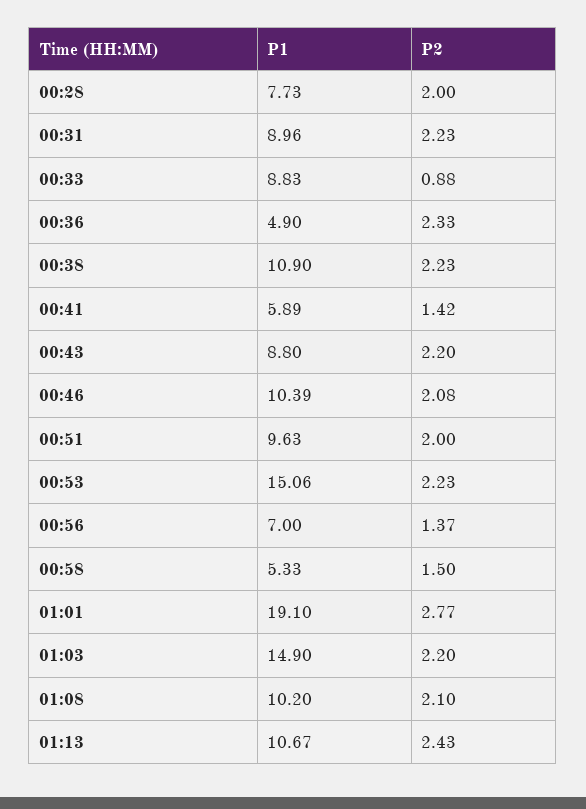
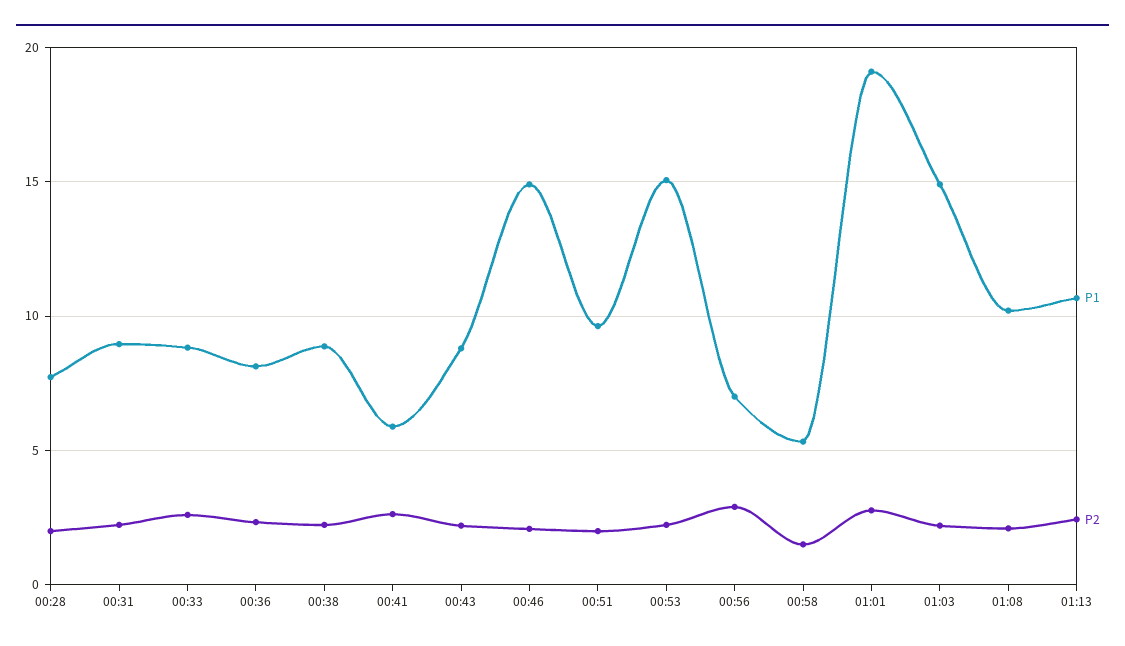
  {
    "P1": {
      "00:28": 7.73,
      "00:31": 8.96,
      "00:33": 8.83,
-     "00:36": 4.9,
+     "00:36": 8,
-     "00:38": 10.9,
+     "00:38": 9,
      "00:41": 5.89,
      "00:43": 8.8,
-     "00:46": 10.39,
+     "00:46": 15,
      "00:51": 9.63,
      "00:53": 15.06,
      "00:56": 7,
      "00:58": 5.33,
      "01:01": 19.1,
      "01:03": 14.9,
      "01:08": 10.2,
      "01:13": 10.67
    },
    "P2": {
      "00:28": 2,
      "00:31": 2.23,
-     "00:33": 0.88,
+     "00:33": 2.5,
      "00:36": 2.33,
      "00:38": 2.23,
-     "00:41": 1.42,
+     "00:41": 2.5,
      "00:43": 2.2,
      "00:46": 2.08,
      "00:51": 2,
      "00:53": 2.23,
-     "00:56": 1.37,
+     "00:56": 3,
      "00:58": 1.5,
      "01:01": 2.77,
      "01:03": 2.2,
      "01:08": 2.1,
      "01:13": 2.43
    }
  }

